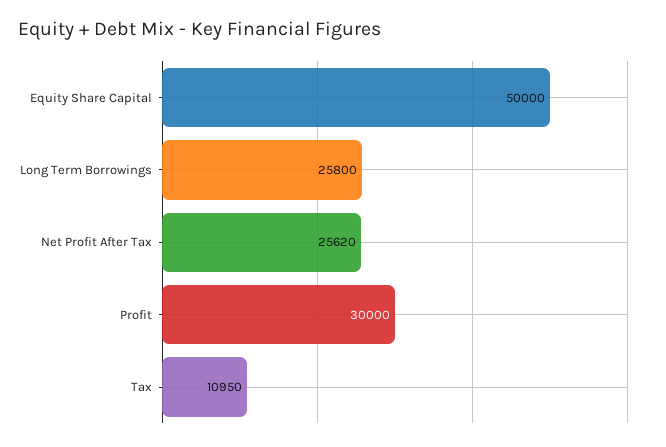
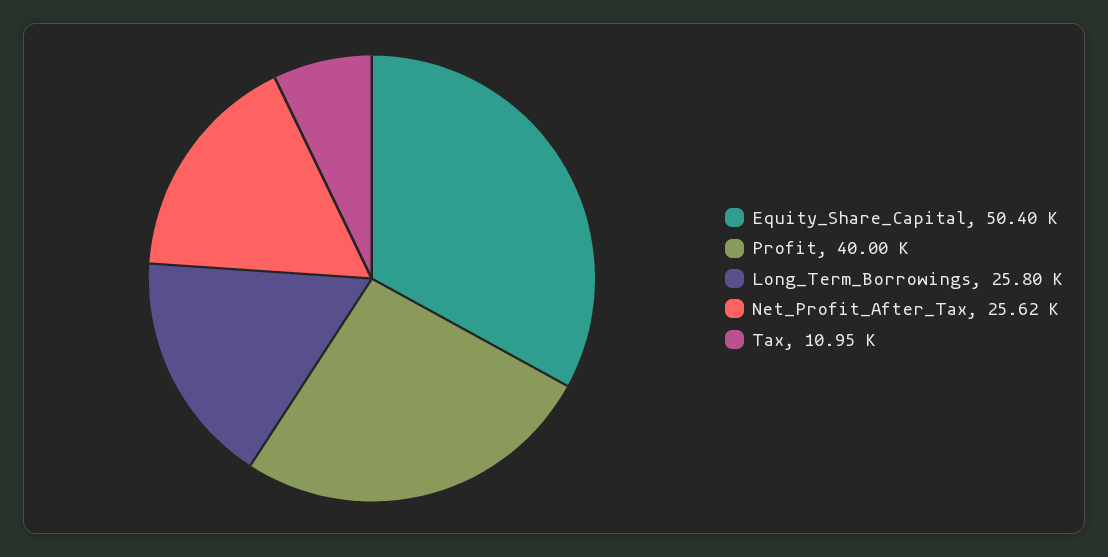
  {
-   "Equity Share Capital": 50000,
+   "Equity Share Capital": 50400,
    "Long Term Borrowings": 25800,
    "Net Profit After Tax": 25620,
-   "Profit": 30000,
+   "Profit": 40000,
    "Tax": 10950
  }

